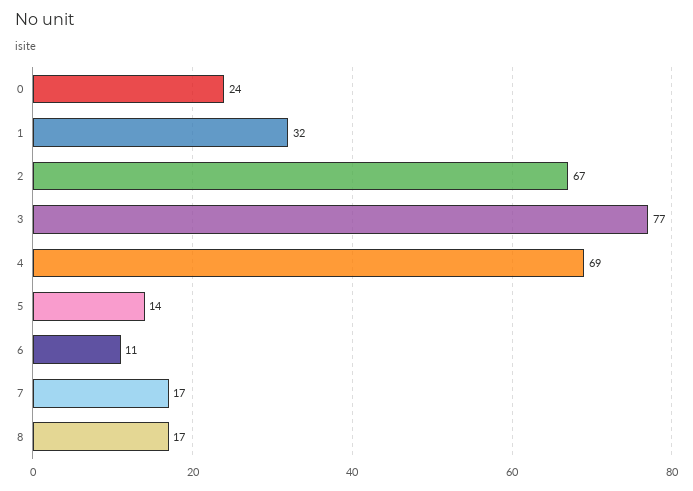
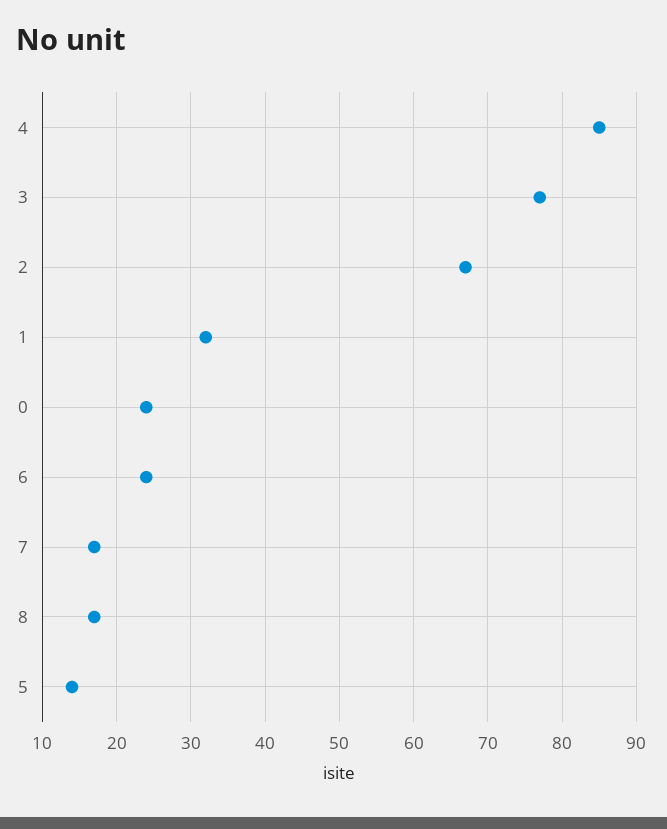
  {
    "0": 24,
    "1": 32,
    "2": 67,
    "3": 77,
-   "4": 69,
+   "4": 85,
    "5": 14,
-   "6": 11,
+   "6": 24,
    "7": 17,
    "8": 17
  }

